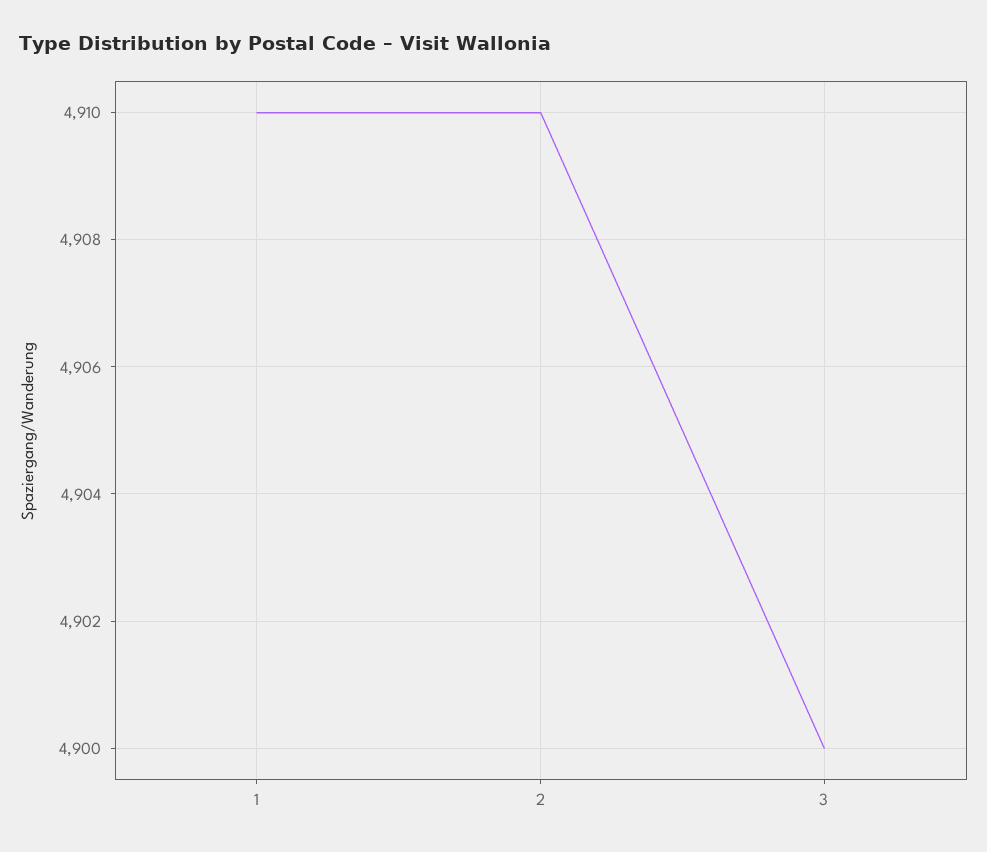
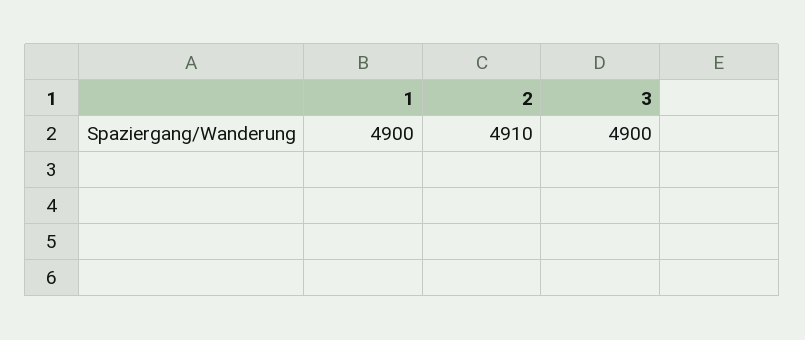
  {
-   "1": 4910,
+   "1": 4900,
    "2": 4910,
    "3": 4900
  }

